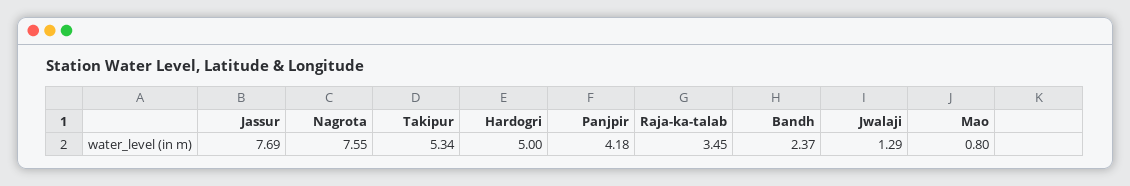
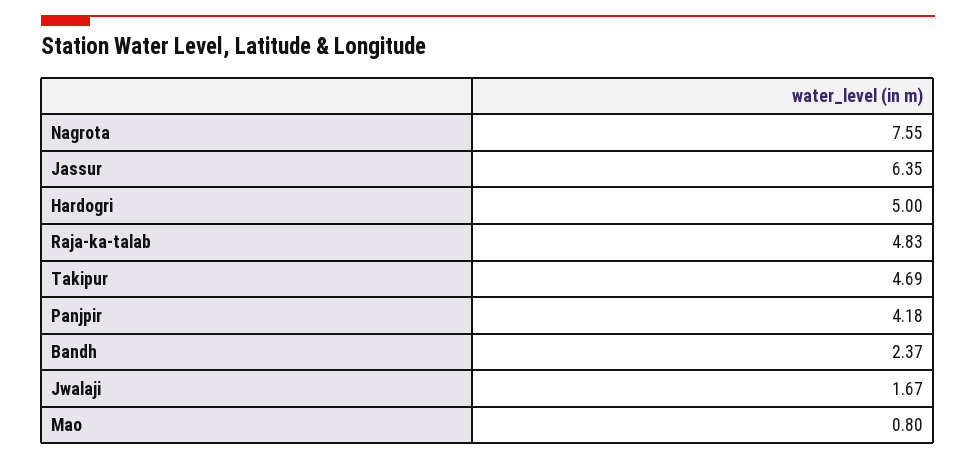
  {
-   "Jassur": 7.69,
+   "Jassur": 6.35,
    "Nagrota": 7.55,
-   "Takipur": 5.34,
+   "Takipur": 4.69,
    "Hardogri": 5,
    "Panjpir": 4.18,
-   "Raja-ka-talab": 3.45,
+   "Raja-ka-talab": 4.83,
    "Bandh": 2.37,
-   "Jwalaji": 1.29,
+   "Jwalaji": 1.67,
    "Mao": 0.8
  }

